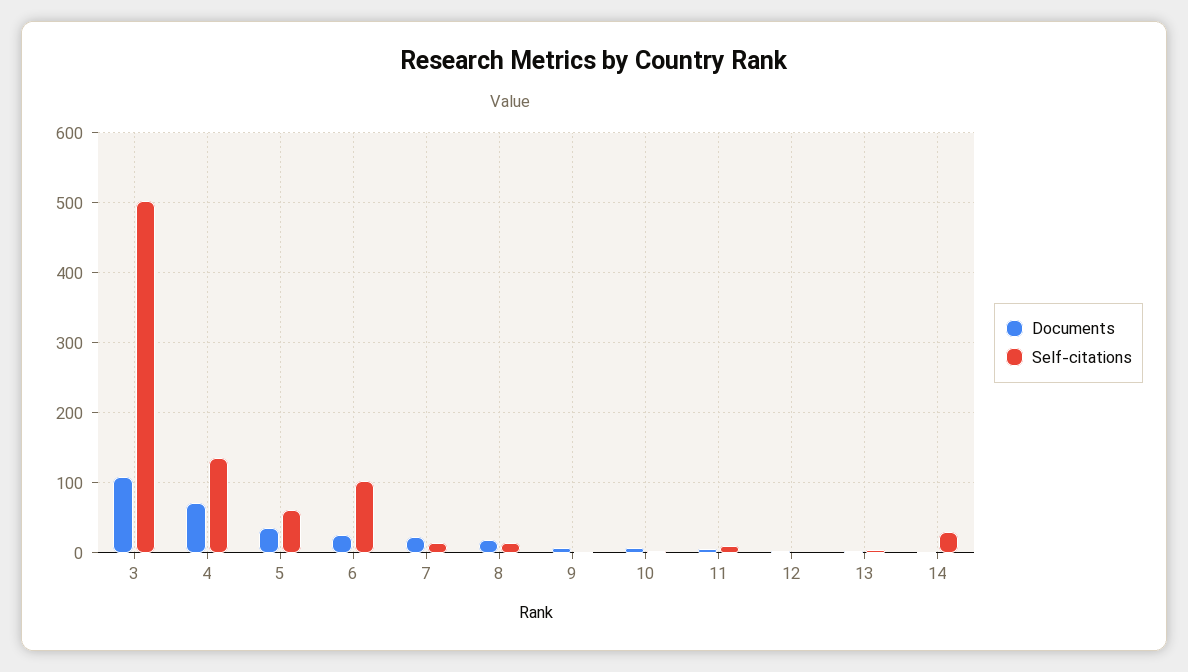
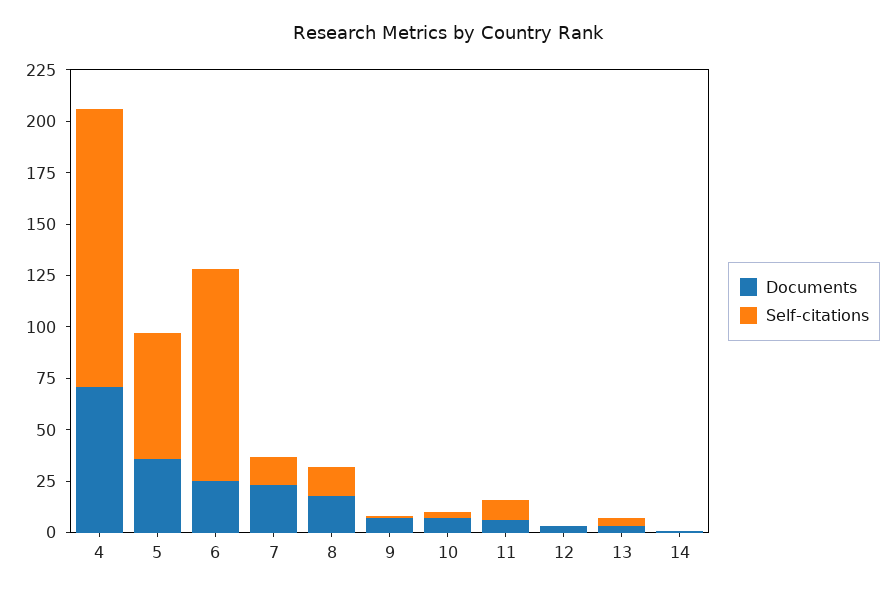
  {
    "Documents": {
-     "3": 110,
      "4": 70,
      "5": 35,
      "6": 25,
      "7": 25,
      "8": 20,
      "9": 5,
      "10": 5,
      "11": 5,
      "12": 5,
      "13": 5,
      "14": 0
    },
    "Self-citations": {
-     "3": 500,
      "4": 135,
      "5": 60,
      "6": 105,
      "7": 15,
      "8": 15,
      "9": 0,
      "10": 5,
      "11": 10,
      "12": 0,
      "13": 5,
-     "14": 30
+     "14": 0
    }
  }

